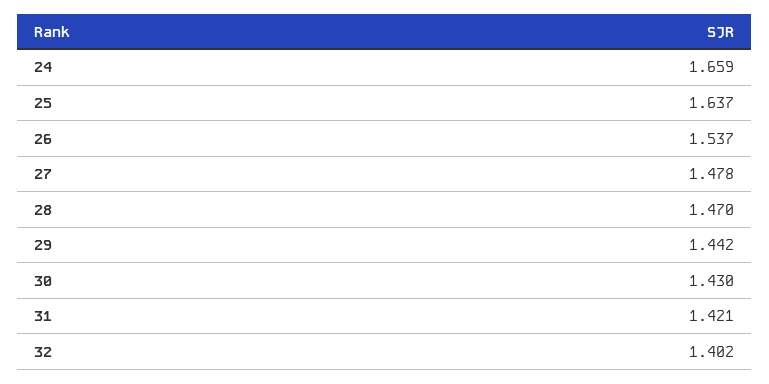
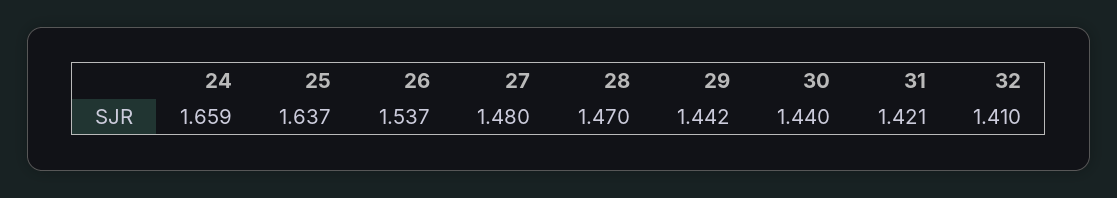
  {
    "24": 1.659,
    "25": 1.637,
    "26": 1.537,
-   "27": 1.478,
+   "27": 1.48,
    "28": 1.47,
    "29": 1.442,
-   "30": 1.43,
+   "30": 1.44,
    "31": 1.421,
-   "32": 1.402
+   "32": 1.41
  }

